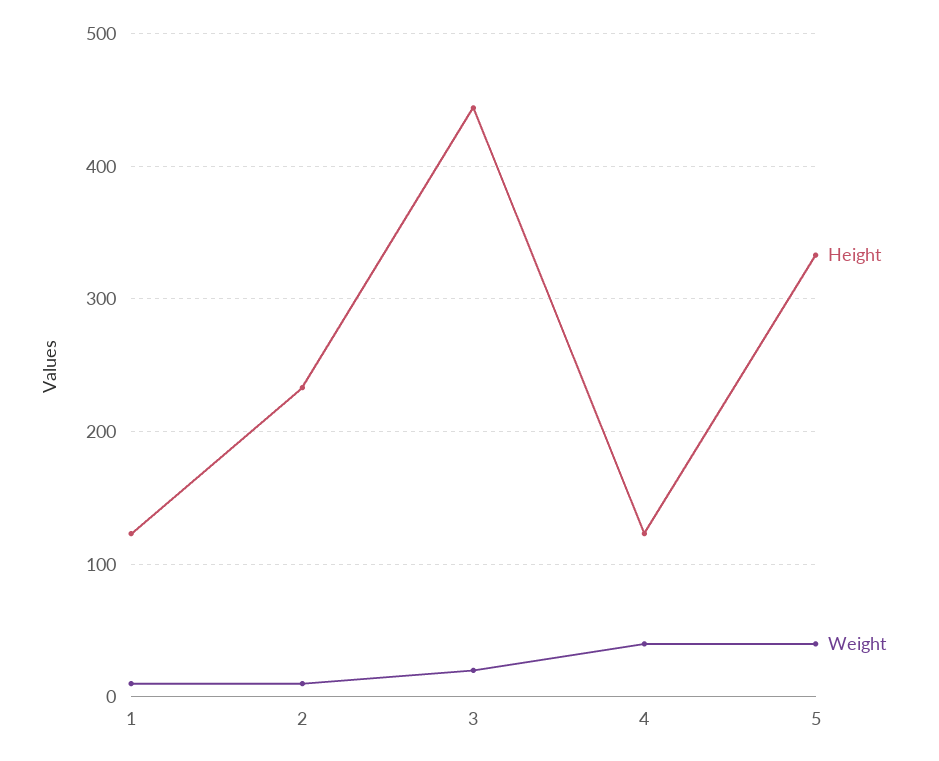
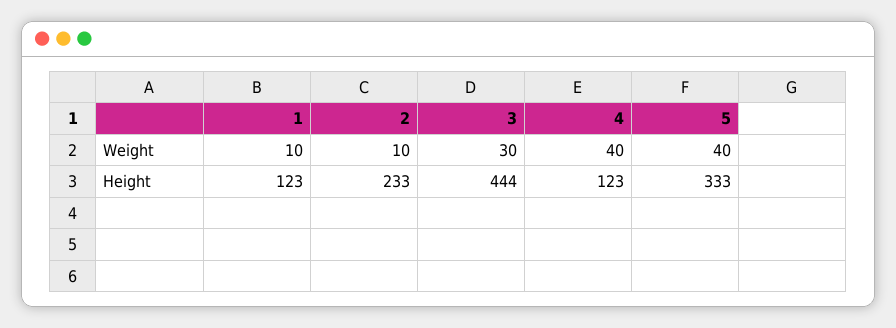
  {
    "Height": {
      "1": 123,
      "2": 233,
      "3": 444,
      "4": 123,
      "5": 333
    },
    "Weight": {
      "1": 10,
      "2": 10,
-     "3": 20,
+     "3": 30,
      "4": 40,
      "5": 40
    }
  }

